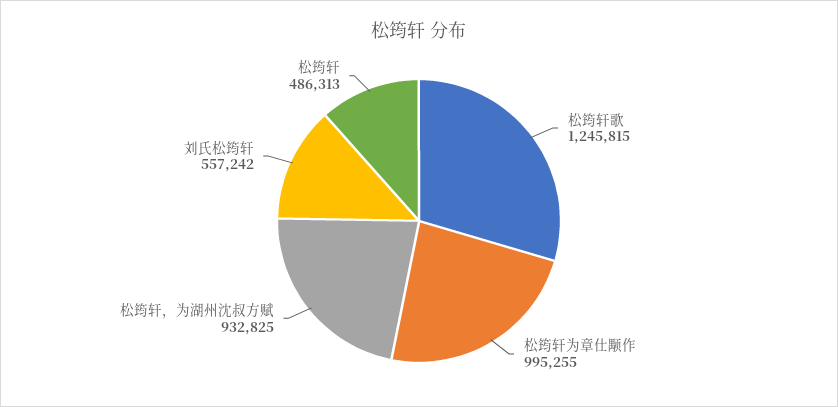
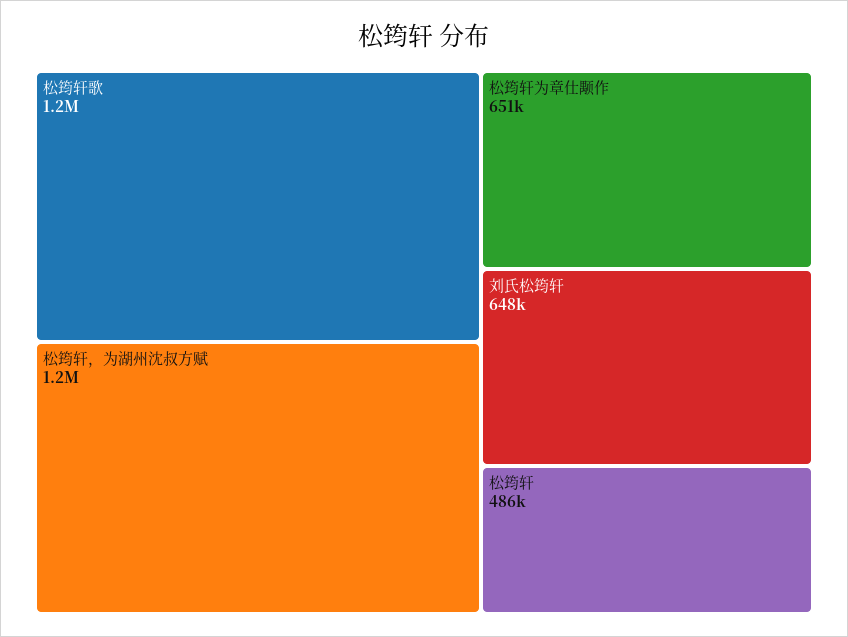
  {
    "松筠轩歌": 1245815,
-   "松筠轩为章仕颙作": 995255,
+   "松筠轩为章仕颙作": 651000,
-   "松筠轩，为湖州沈叔方赋": 932825,
+   "松筠轩，为湖州沈叔方赋": 1200000,
-   "刘氏松筠轩": 557242,
+   "刘氏松筠轩": 648000,
    "松筠轩": 486313
  }

